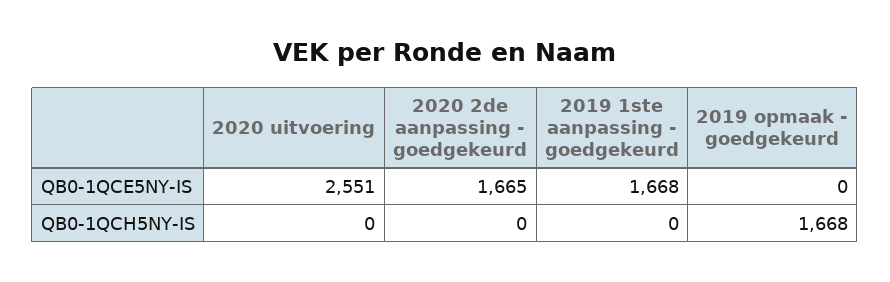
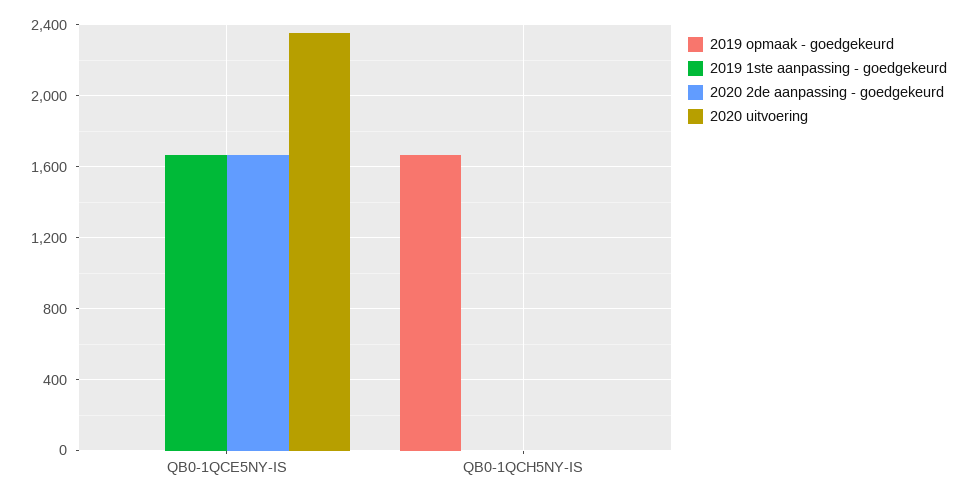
  {
    "2020 uitvoering": {
-     "QB0-1QCE5NY-IS": 2551,
+     "QB0-1QCE5NY-IS": 2350,
      "QB0-1QCH5NY-IS": 0
    },
    "2020 2de aanpassing - goedgekeurd": {
      "QB0-1QCE5NY-IS": 1665,
      "QB0-1QCH5NY-IS": 0
    },
    "2019 1ste aanpassing - goedgekeurd": {
      "QB0-1QCE5NY-IS": 1668,
      "QB0-1QCH5NY-IS": 0
    },
    "2019 opmaak - goedgekeurd": {
      "QB0-1QCE5NY-IS": 0,
      "QB0-1QCH5NY-IS": 1668
    }
  }

